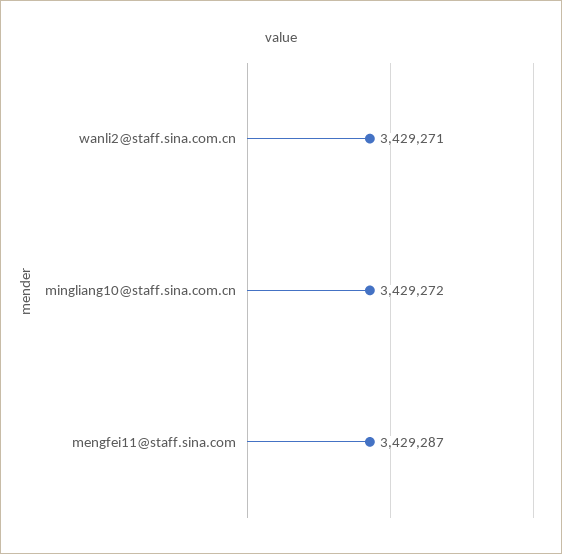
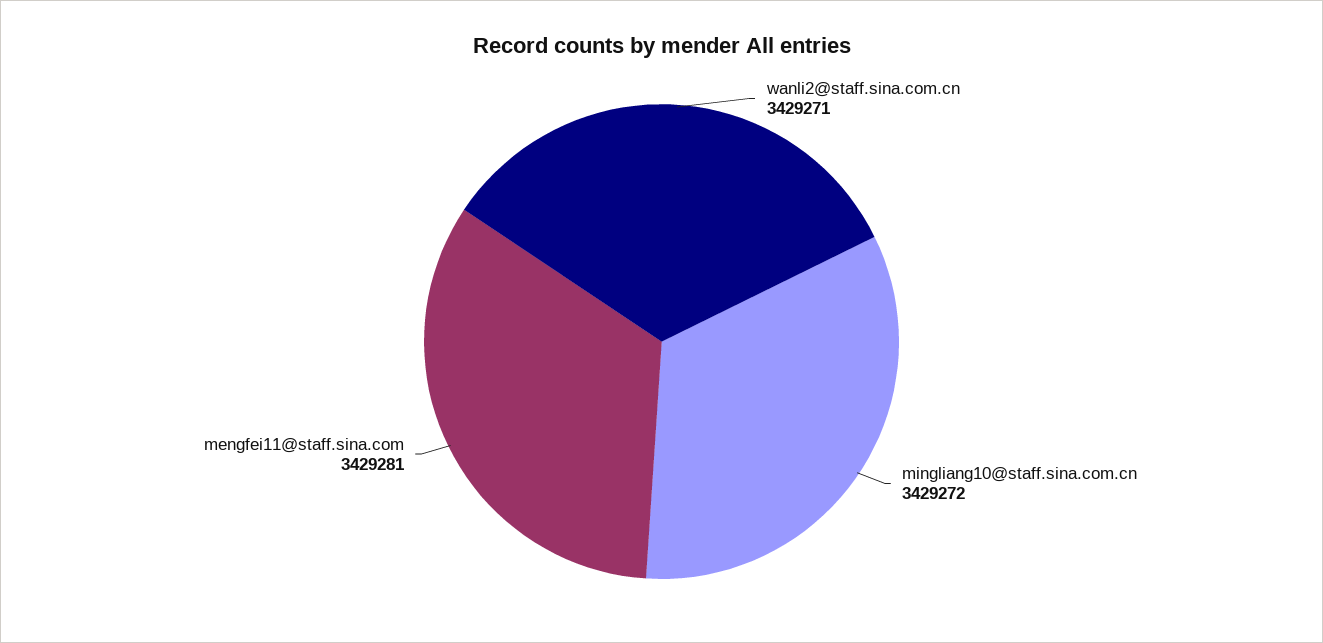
  {
    "wanli2@staff.sina.com.cn": 3429271,
    "mingliang10@staff.sina.com.cn": 3429272,
-   "mengfei11@staff.sina.com": 3429287
+   "mengfei11@staff.sina.com": 3429281
  }

